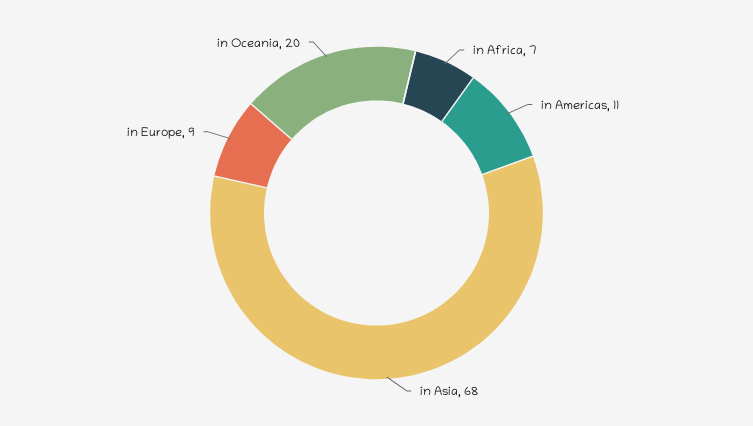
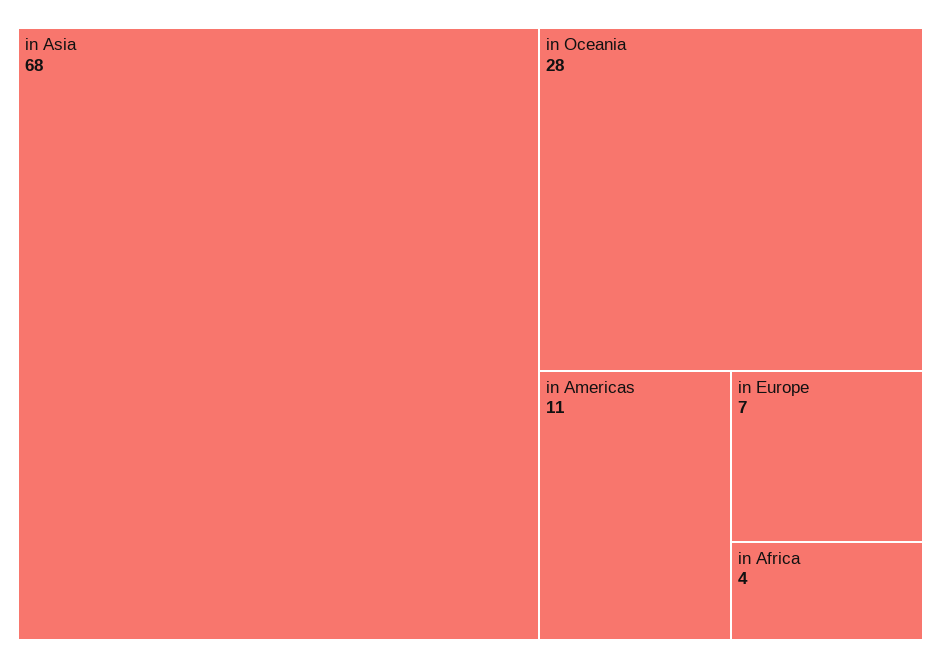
  {
-   "in Africa": 7,
+   "in Africa": 4,
    "in Americas": 11,
    "in Asia": 68,
-   "in Europe": 9,
+   "in Europe": 7,
-   "in Oceania": 20
+   "in Oceania": 28
  }

